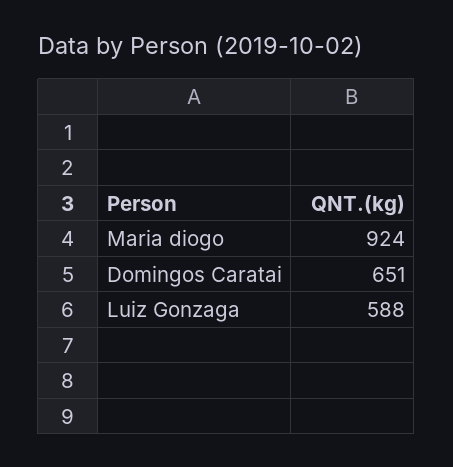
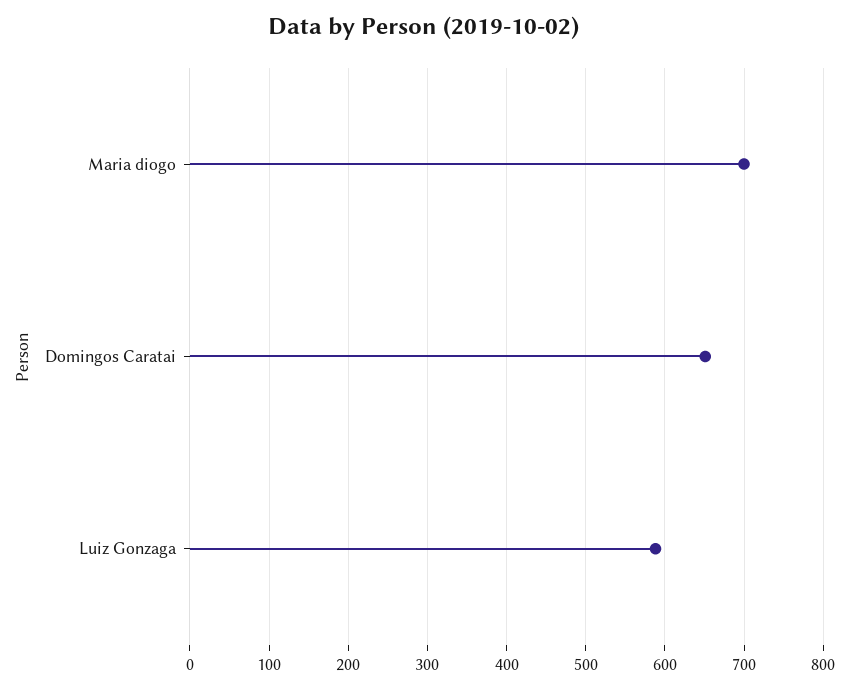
  {
-   "Maria diogo": 924,
+   "Maria diogo": 700,
    "Domingos Caratai": 651,
    "Luiz Gonzaga": 588
  }

